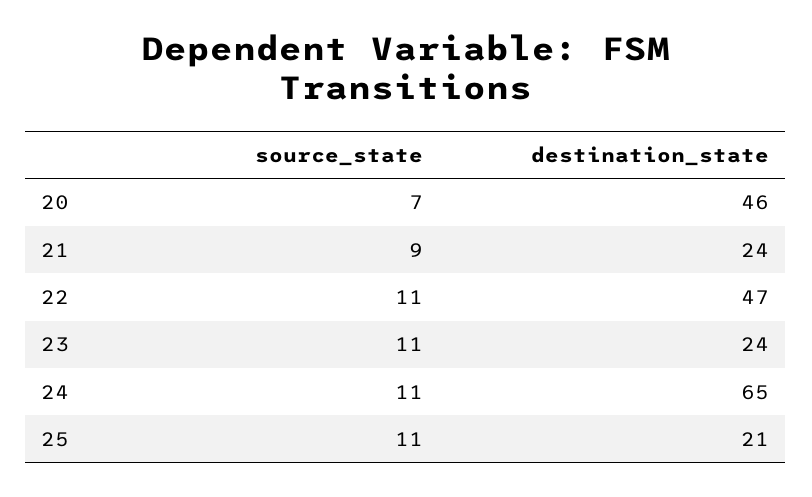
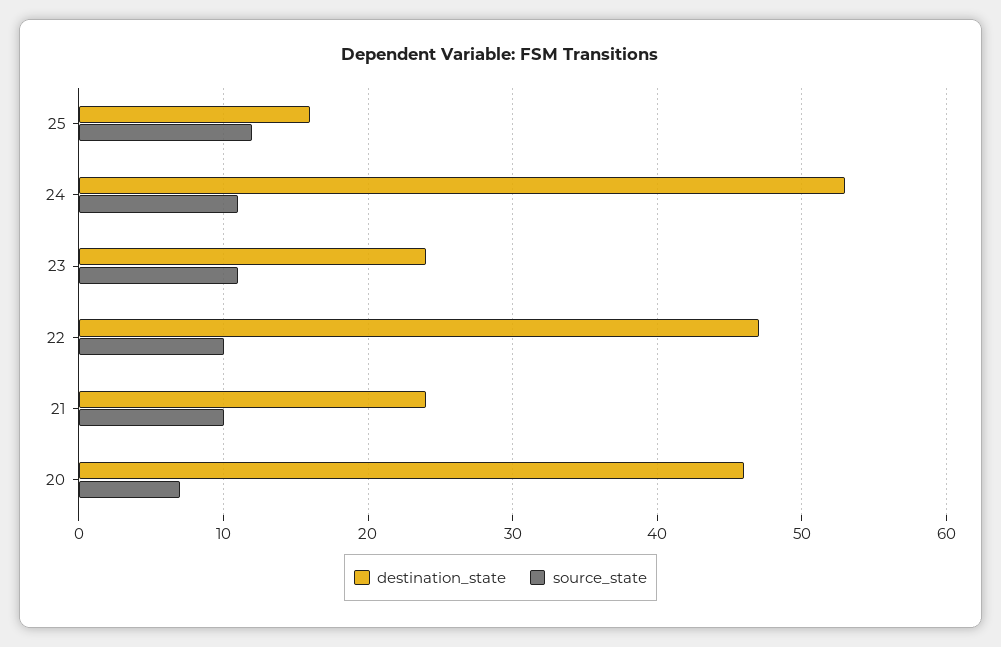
  {
    "source_state": {
      "20": 7,
-     "21": 9,
+     "21": 10,
-     "22": 11,
+     "22": 10,
      "23": 11,
      "24": 11,
-     "25": 11
+     "25": 12
    },
    "destination_state": {
      "20": 46,
      "21": 24,
      "22": 47,
      "23": 24,
-     "24": 65,
+     "24": 53,
-     "25": 21
+     "25": 16
    }
  }

